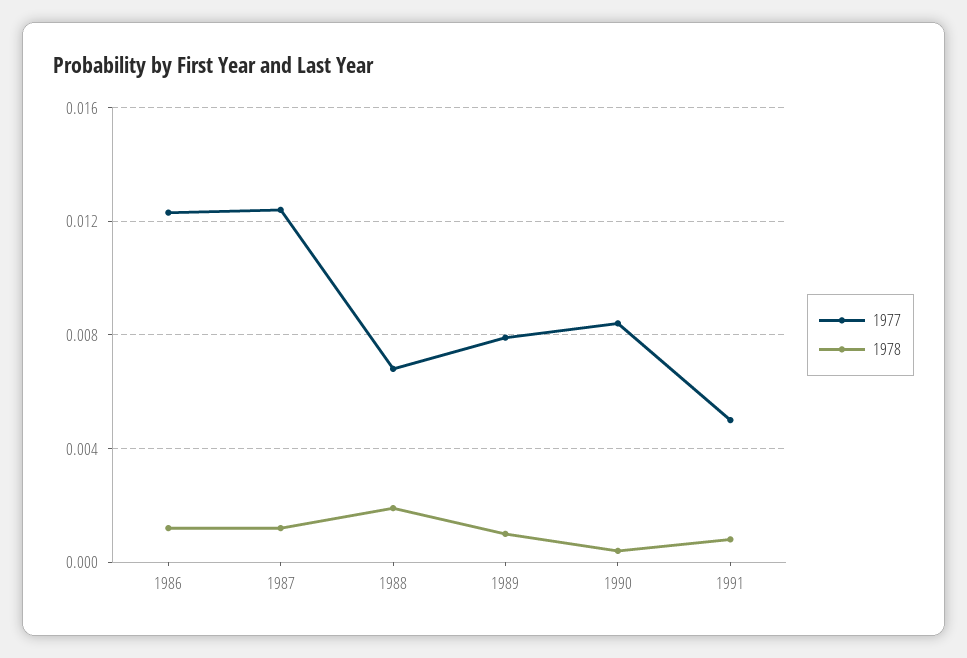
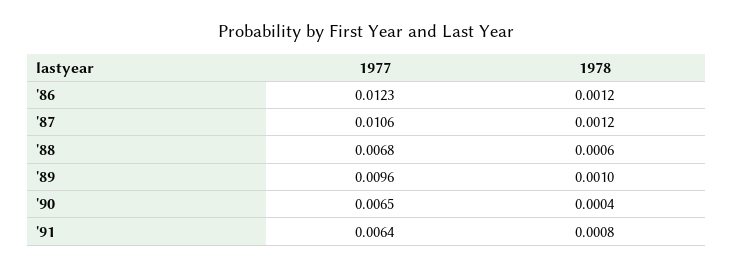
  {
    "1977": {
      "1986": 0.0123,
-     "1987": 0.0125,
+     "1987": 0.0106,
      "1988": 0.0068,
-     "1989": 0.008,
+     "1989": 0.0096,
-     "1990": 0.0085,
+     "1990": 0.0065,
-     "1991": 0.005
+     "1991": 0.0064
    },
    "1978": {
      "1986": 0.0012,
      "1987": 0.0012,
-     "1988": 0.002,
+     "1988": 0.0006,
      "1989": 0.001,
      "1990": 0.0004,
      "1991": 0.0008
    }
  }

